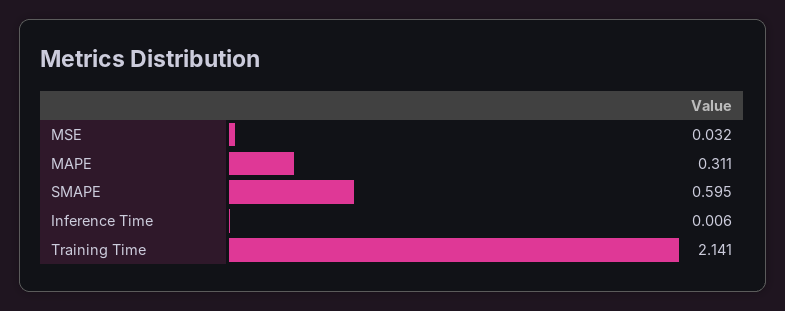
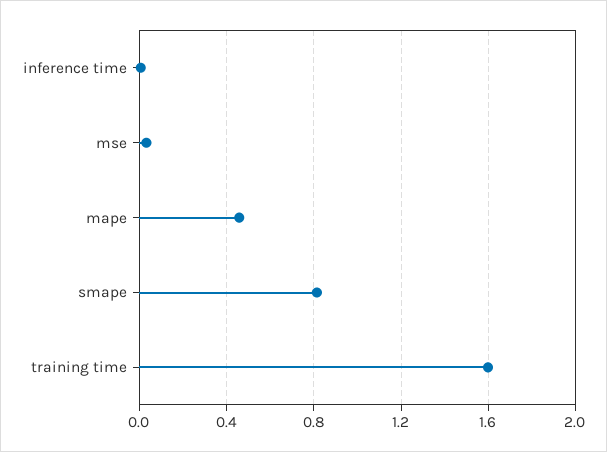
  {
    "MSE": 0.032,
-   "MAPE": 0.311,
+   "MAPE": 0.45,
-   "SMAPE": 0.595,
+   "SMAPE": 0.8,
    "Inference Time": 0.006,
-   "Training Time": 2.141
+   "Training Time": 1.6
  }

